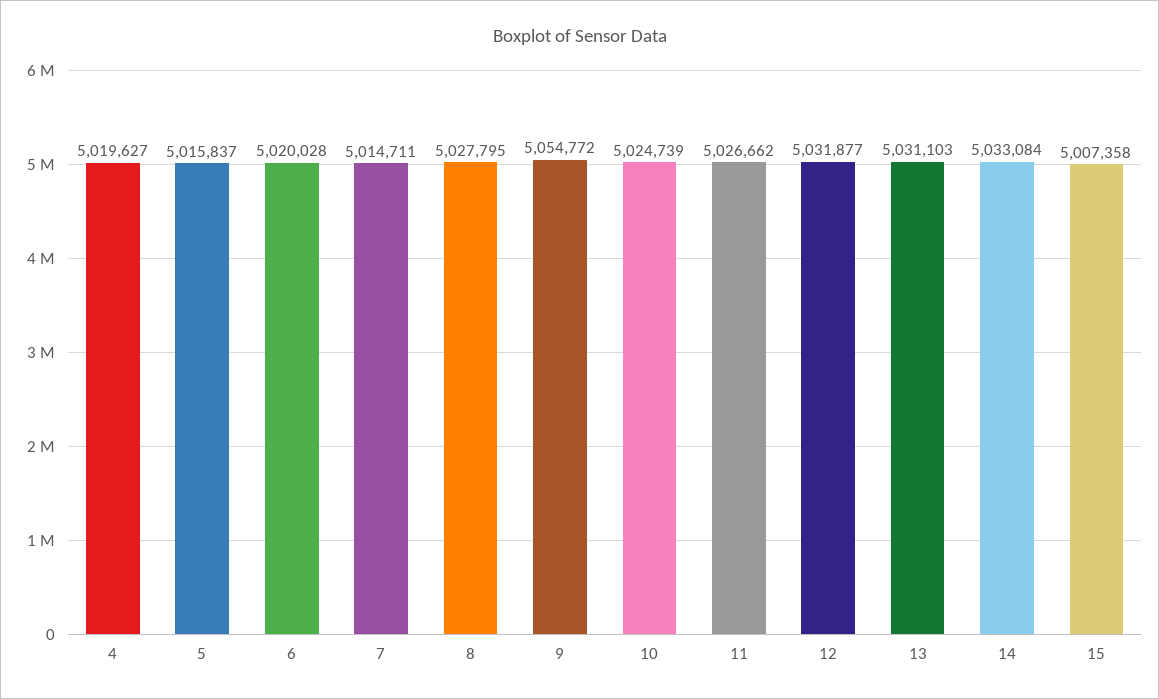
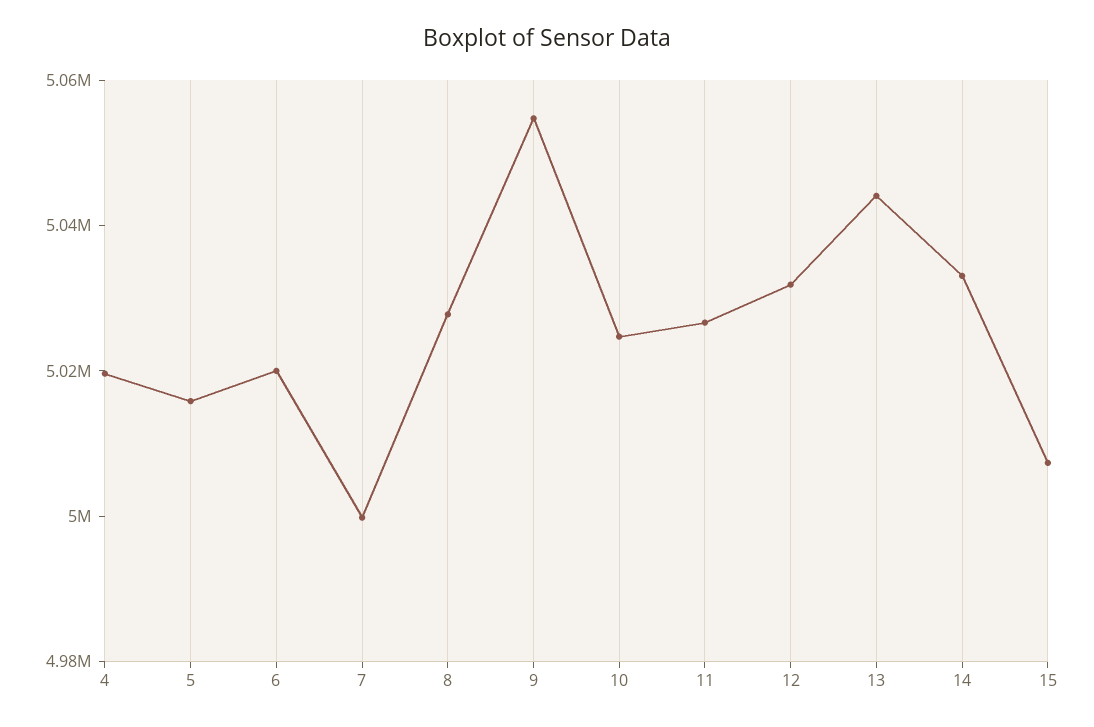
  {
    "4": 5019627,
    "5": 5015837,
    "6": 5020028,
-   "7": 5014711,
+   "7": 5000000,
    "8": 5027795,
    "9": 5054772,
    "10": 5024739,
    "11": 5026662,
    "12": 5031877,
-   "13": 5031103,
+   "13": 5045000,
    "14": 5033084,
    "15": 5007358
  }

